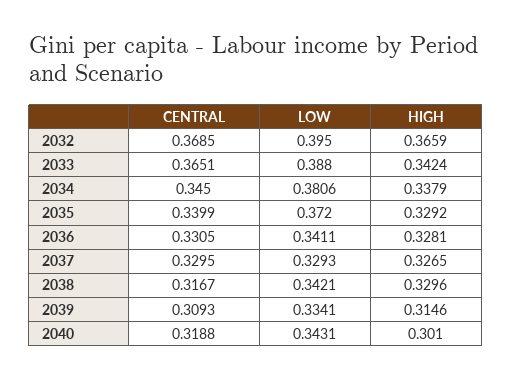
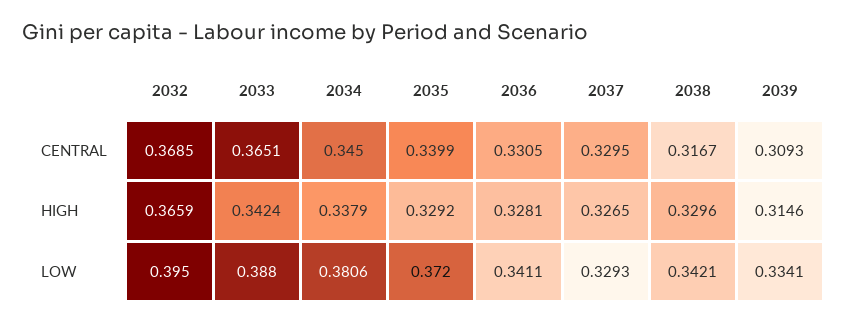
  {
    "CENTRAL": {
      "2032": 0.3685,
      "2033": 0.3651,
      "2034": 0.345,
      "2035": 0.3399,
      "2036": 0.3305,
      "2037": 0.3295,
      "2038": 0.3167,
-     "2039": 0.3093,
+     "2039": 0.3093
-     "2040": 0.3188
    },
    "LOW": {
      "2032": 0.395,
      "2033": 0.388,
      "2034": 0.3806,
      "2035": 0.372,
      "2036": 0.3411,
      "2037": 0.3293,
      "2038": 0.3421,
-     "2039": 0.3341,
+     "2039": 0.3341
-     "2040": 0.3431
    },
    "HIGH": {
      "2032": 0.3659,
      "2033": 0.3424,
      "2034": 0.3379,
      "2035": 0.3292,
      "2036": 0.3281,
      "2037": 0.3265,
      "2038": 0.3296,
-     "2039": 0.3146,
+     "2039": 0.3146
-     "2040": 0.301
    }
  }

